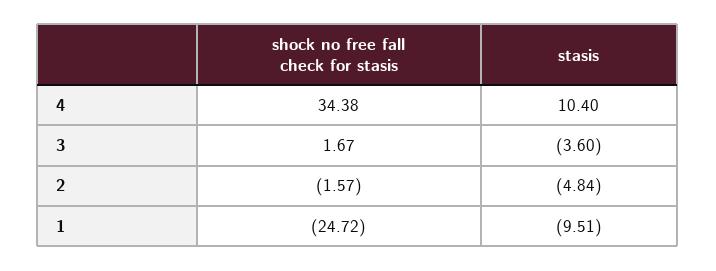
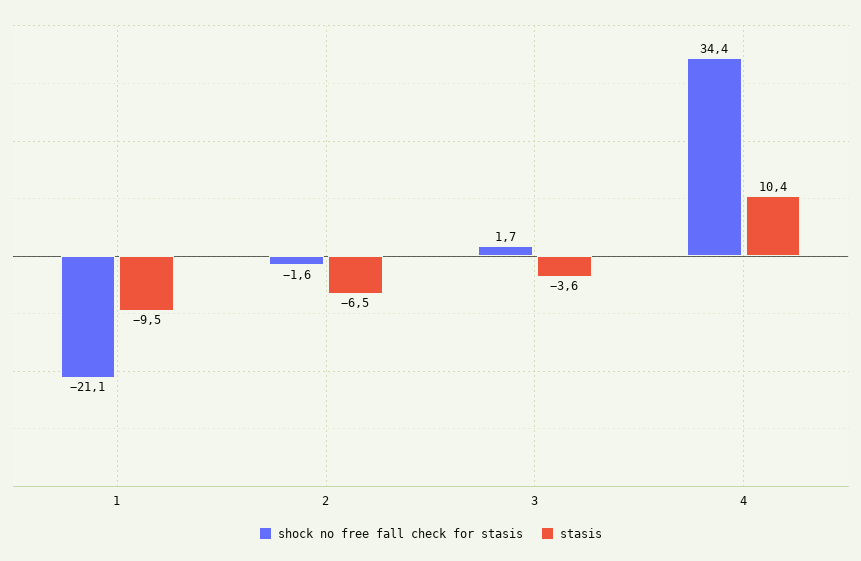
  {
    "shock no free fall check for stasis": {
      "4": 34.38,
      "3": 1.67,
      "2": -1.57,
-     "1": -24.72
+     "1": -21.1
    },
    "stasis": {
      "4": 10.4,
      "3": -3.6,
-     "2": -4.84,
+     "2": -6.5,
      "1": -9.51
    }
  }

